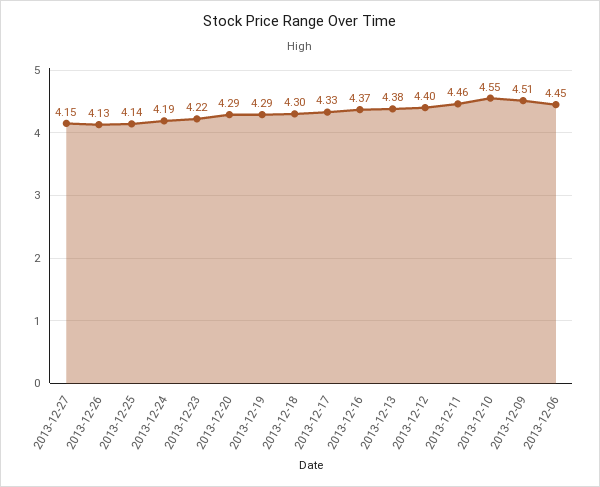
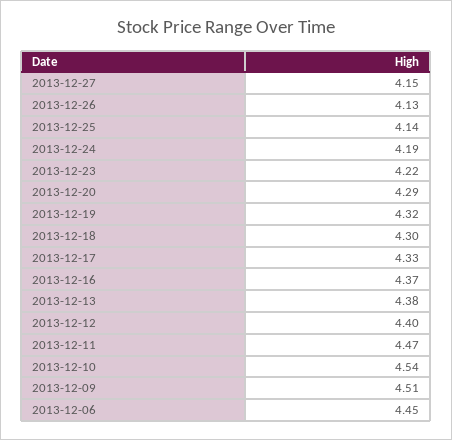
  {
    "2013-12-27": 4.15,
    "2013-12-26": 4.13,
    "2013-12-25": 4.14,
    "2013-12-24": 4.19,
    "2013-12-23": 4.22,
    "2013-12-20": 4.29,
-   "2013-12-19": 4.29,
+   "2013-12-19": 4.32,
    "2013-12-18": 4.3,
    "2013-12-17": 4.33,
    "2013-12-16": 4.37,
    "2013-12-13": 4.38,
    "2013-12-12": 4.4,
-   "2013-12-11": 4.46,
+   "2013-12-11": 4.47,
-   "2013-12-10": 4.55,
+   "2013-12-10": 4.54,
    "2013-12-09": 4.51,
    "2013-12-06": 4.45
  }

